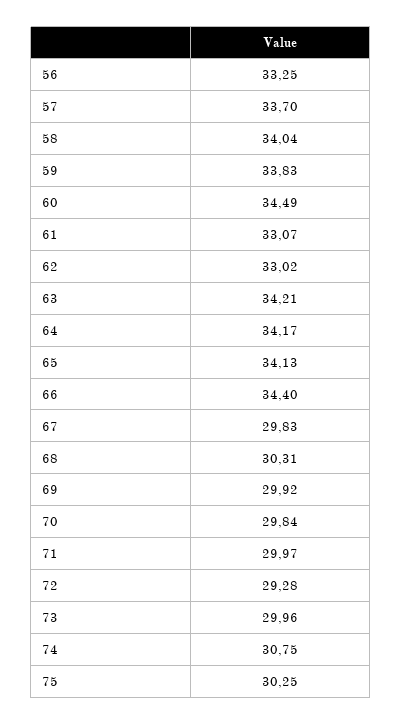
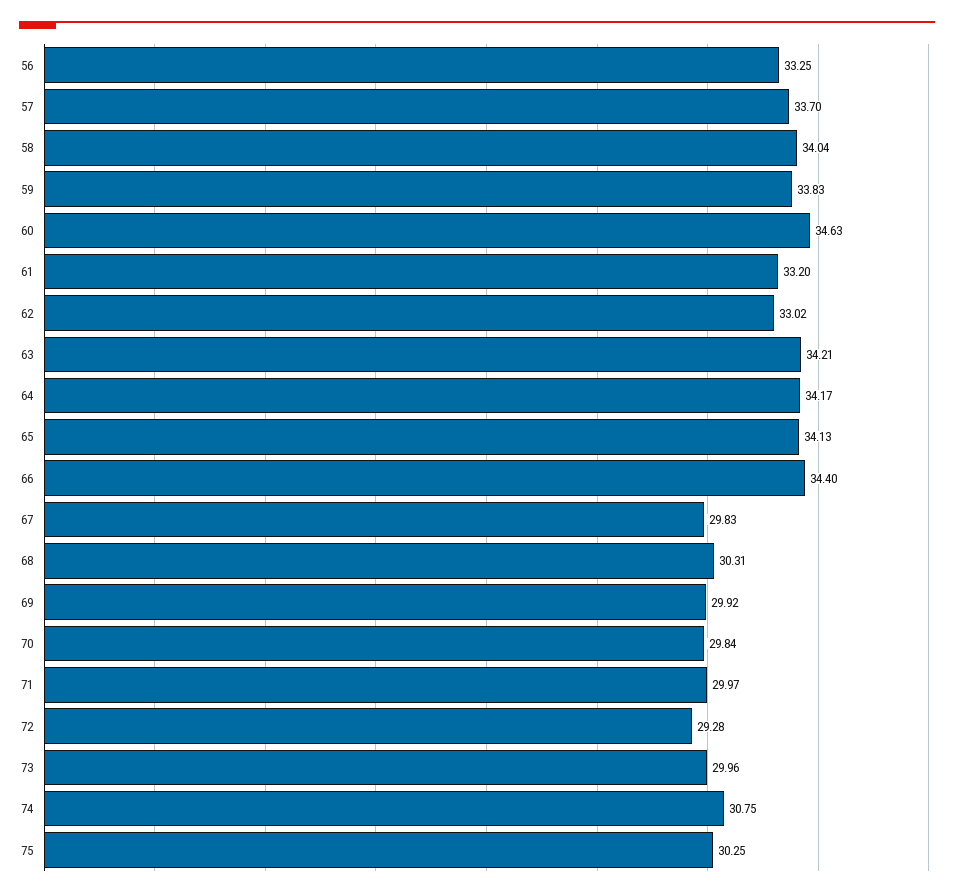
  {
    "56": 33.25,
    "57": 33.7,
    "58": 34.04,
    "59": 33.83,
-   "60": 34.49,
+   "60": 34.63,
-   "61": 33.07,
+   "61": 33.2,
    "62": 33.02,
    "63": 34.21,
    "64": 34.17,
    "65": 34.13,
    "66": 34.4,
    "67": 29.83,
    "68": 30.31,
    "69": 29.92,
    "70": 29.84,
    "71": 29.97,
    "72": 29.28,
    "73": 29.96,
    "74": 30.75,
    "75": 30.25
  }

